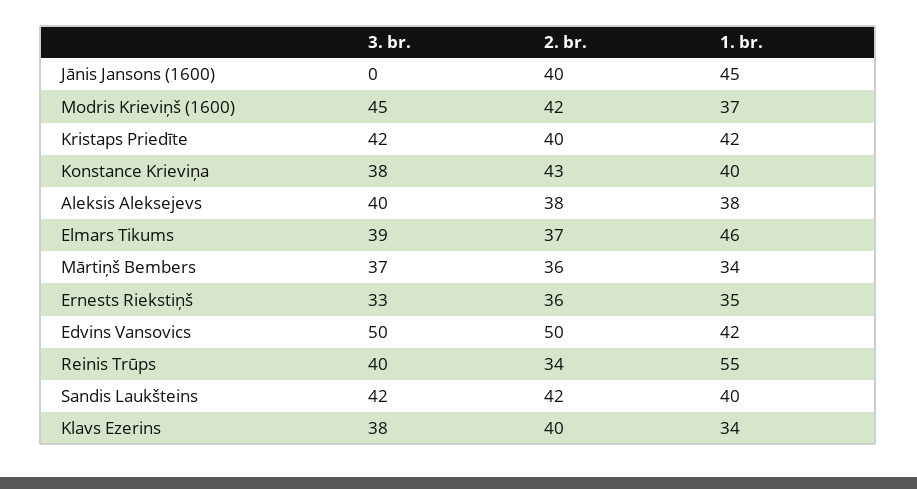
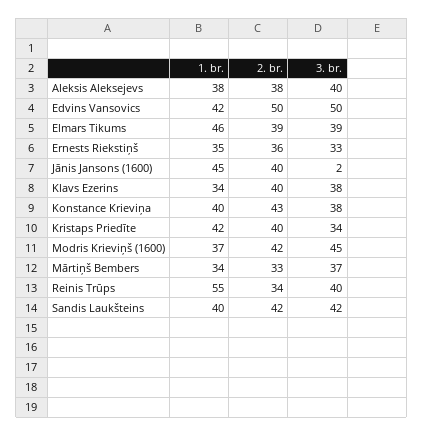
  {
    "3. br.": {
-     "Jānis Jansons (1600)": 0,
+     "Jānis Jansons (1600)": 2,
      "Modris Krieviņš (1600)": 45,
-     "Kristaps Priedīte": 42,
+     "Kristaps Priedīte": 34,
      "Konstance Krieviņa": 38,
      "Aleksis Aleksejevs": 40,
      "Elmars Tikums": 39,
      "Mārtiņš Bembers": 37,
      "Ernests Riekstiņš": 33,
      "Edvins Vansovics": 50,
      "Reinis Trūps": 40,
      "Sandis Laukšteins": 42,
      "Klavs Ezerins": 38
    },
    "2. br.": {
      "Jānis Jansons (1600)": 40,
      "Modris Krieviņš (1600)": 42,
      "Kristaps Priedīte": 40,
      "Konstance Krieviņa": 43,
      "Aleksis Aleksejevs": 38,
-     "Elmars Tikums": 37,
+     "Elmars Tikums": 39,
-     "Mārtiņš Bembers": 36,
+     "Mārtiņš Bembers": 33,
      "Ernests Riekstiņš": 36,
      "Edvins Vansovics": 50,
      "Reinis Trūps": 34,
      "Sandis Laukšteins": 42,
      "Klavs Ezerins": 40
    },
    "1. br.": {
      "Jānis Jansons (1600)": 45,
      "Modris Krieviņš (1600)": 37,
      "Kristaps Priedīte": 42,
      "Konstance Krieviņa": 40,
      "Aleksis Aleksejevs": 38,
      "Elmars Tikums": 46,
      "Mārtiņš Bembers": 34,
      "Ernests Riekstiņš": 35,
      "Edvins Vansovics": 42,
      "Reinis Trūps": 55,
      "Sandis Laukšteins": 40,
      "Klavs Ezerins": 34
    }
  }

